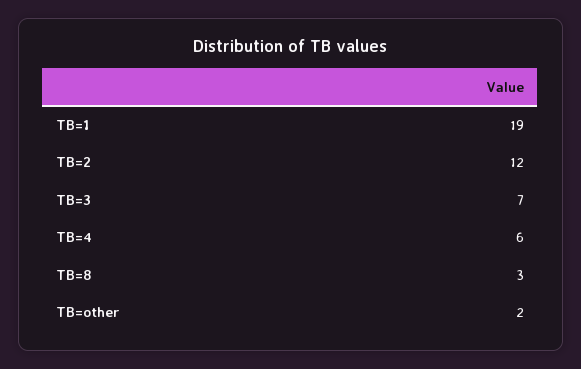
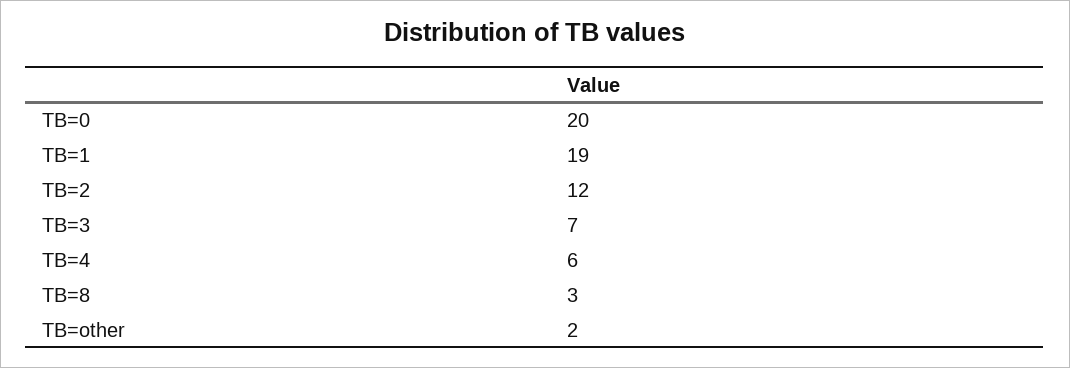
  {
    "TB=1": 19,
    "TB=2": 12,
    "TB=3": 7,
    "TB=4": 6,
    "TB=8": 3,
-   "TB=other": 2
+   "TB=other": 2,
+   "TB=0": 20
  }

